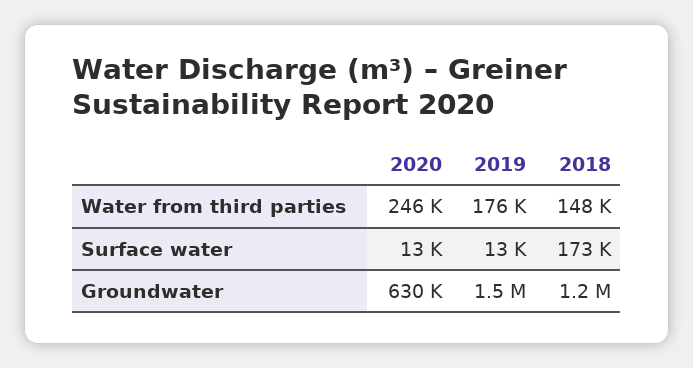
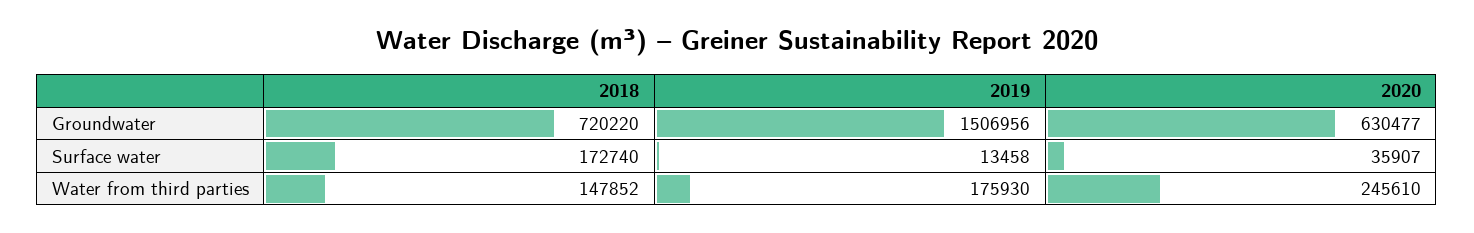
  {
    "2020": {
      "Water from third parties": 245610,
-     "Surface water": 13000,
+     "Surface water": 35907,
      "Groundwater": 630477
    },
    "2019": {
      "Water from third parties": 175930,
      "Surface water": 13458,
      "Groundwater": 1506956
    },
    "2018": {
      "Water from third parties": 147852,
      "Surface water": 172740,
-     "Groundwater": 1200000
+     "Groundwater": 720220
    }
  }

